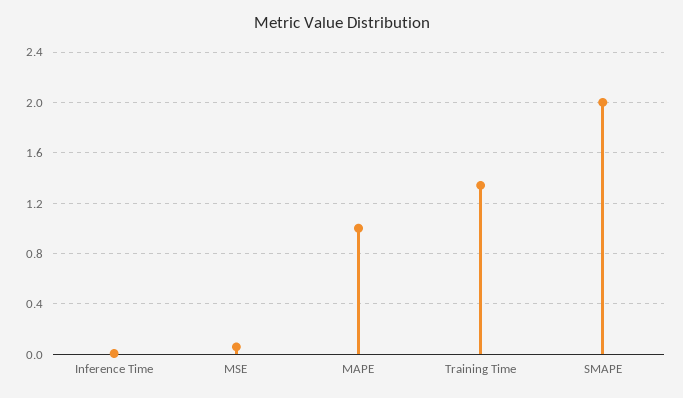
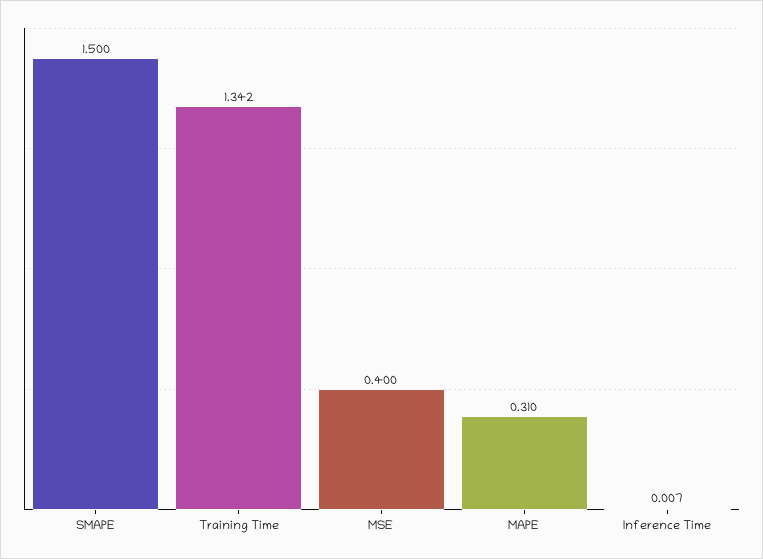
  {
    "Inference Time": 0.007,
-   "MSE": 0.05,
+   "MSE": 0.4,
-   "MAPE": 1,
+   "MAPE": 0.31,
    "Training Time": 1.342,
-   "SMAPE": 2
+   "SMAPE": 1.5
  }

